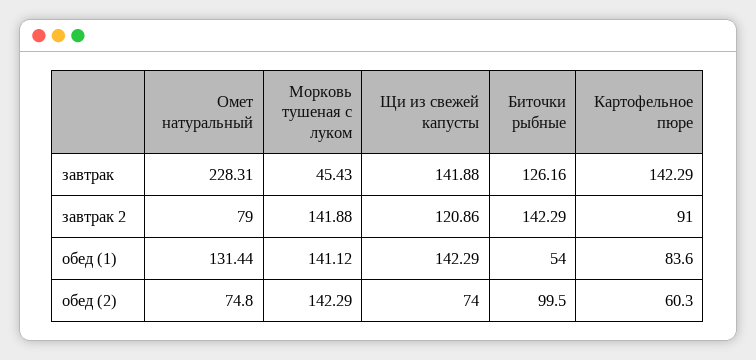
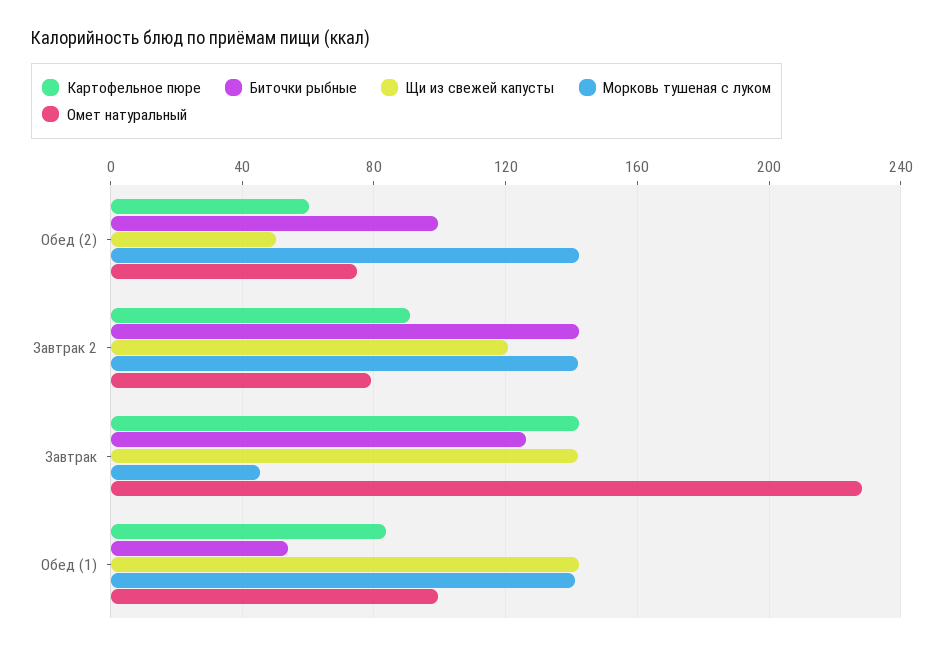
  {
    "Омет натуральный": {
      "завтрак": 228.31,
      "завтрак 2": 79,
-     "обед (1)": 131.44,
+     "обед (1)": 100,
      "обед (2)": 74.8
    },
    "Морковь тушеная с луком": {
      "завтрак": 45.43,
      "завтрак 2": 141.88,
      "обед (1)": 141.12,
      "обед (2)": 142.29
    },
    "Щи из свежей капусты": {
      "завтрак": 141.88,
      "завтрак 2": 120.86,
      "обед (1)": 142.29,
-     "обед (2)": 74
+     "обед (2)": 50
    },
    "Биточки рыбные": {
      "завтрак": 126.16,
      "завтрак 2": 142.29,
      "обед (1)": 54,
      "обед (2)": 99.5
    },
    "Картофельное пюре": {
      "завтрак": 142.29,
      "завтрак 2": 91,
      "обед (1)": 83.6,
      "обед (2)": 60.3
    }
  }

